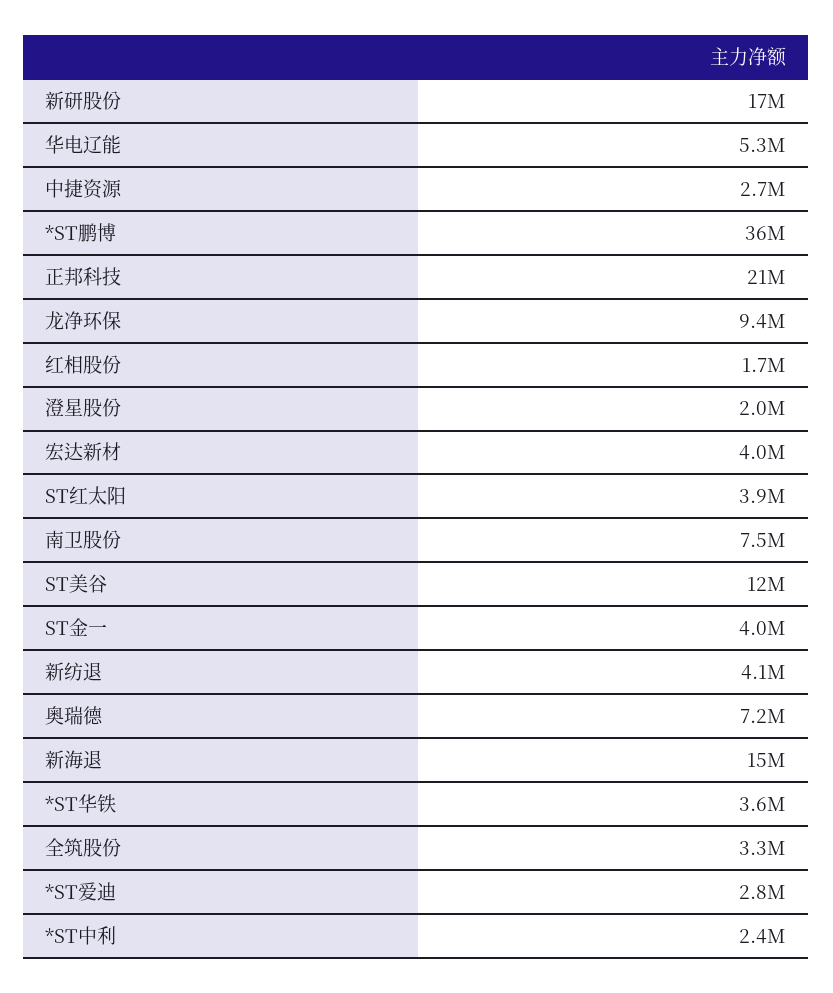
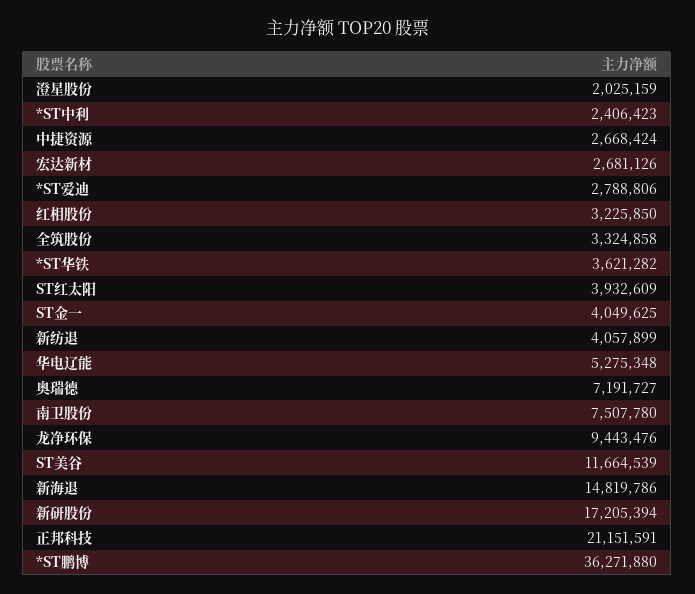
  {
    "新研股份": 17205394,
    "华电辽能": 5275348,
    "中捷资源": 2668424,
    "*ST鹏博": 36271880,
    "正邦科技": 21151591,
    "龙净环保": 9443476,
-   "红相股份": 1700000,
+   "红相股份": 3225850,
    "澄星股份": 2025159,
-   "宏达新材": 4000000,
+   "宏达新材": 2681126,
    "ST红太阳": 3932609,
    "南卫股份": 7507780,
    "ST美谷": 11664539,
    "ST金一": 4049625,
    "新纺退": 4057899,
    "奥瑞德": 7191727,
    "新海退": 14819786,
    "*ST华铁": 3621282,
    "全筑股份": 3324858,
    "*ST爱迪": 2788806,
    "*ST中利": 2406423
  }

